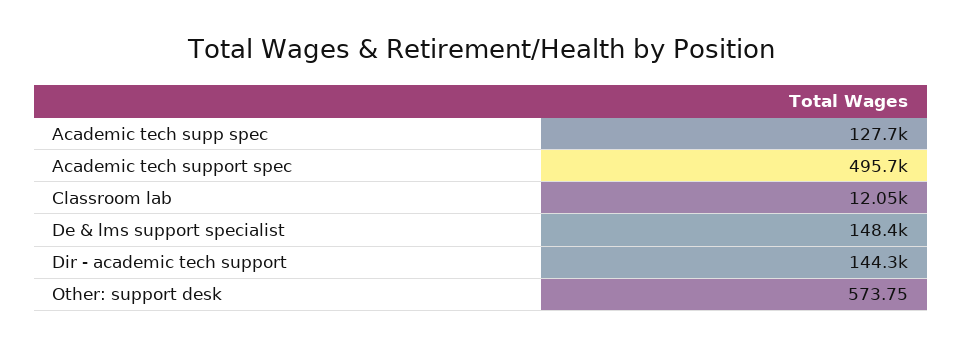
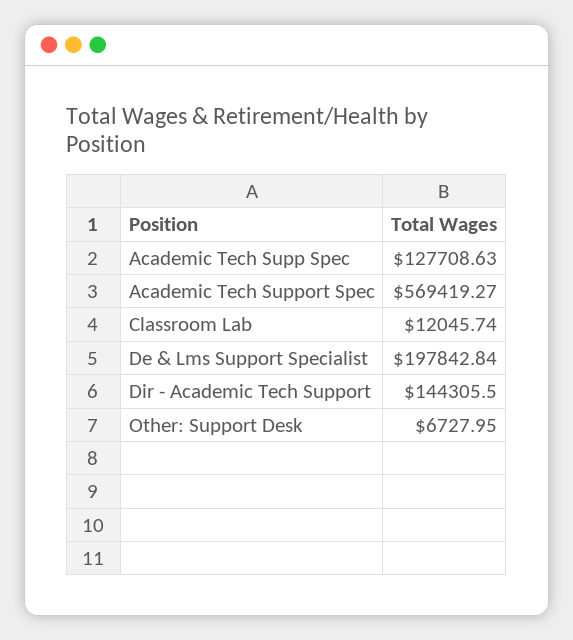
  {
    "Academic tech supp spec": 127708.63,
-   "Academic tech support spec": 495700,
+   "Academic tech support spec": 569419.27,
    "Classroom lab": 12045.74,
-   "De & lms support specialist": 148400,
+   "De & lms support specialist": 197842.84,
    "Dir - academic tech support": 144305.5,
-   "Other: support desk": 573.75
+   "Other: support desk": 6727.95
  }

